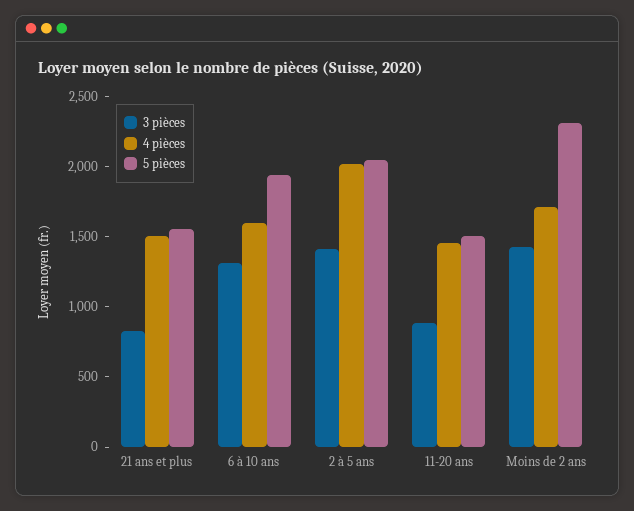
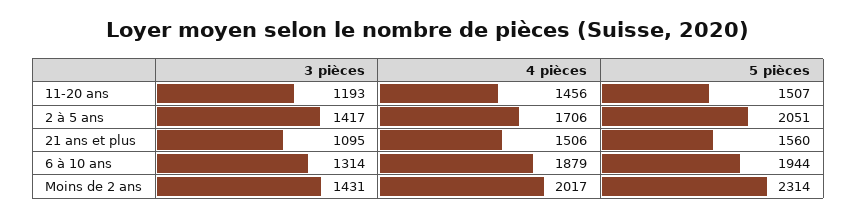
  {
    "3 pièces": {
-     "21 ans et plus": 800,
+     "21 ans et plus": 1095,
      "6 à 10 ans": 1314,
      "2 à 5 ans": 1417,
-     "11-20 ans": 900,
+     "11-20 ans": 1193,
      "Moins de 2 ans": 1431
    },
    "4 pièces": {
      "21 ans et plus": 1506,
-     "6 à 10 ans": 1600,
+     "6 à 10 ans": 1879,
-     "2 à 5 ans": 2000,
+     "2 à 5 ans": 1706,
      "11-20 ans": 1456,
-     "Moins de 2 ans": 1700
+     "Moins de 2 ans": 2017
    },
    "5 pièces": {
      "21 ans et plus": 1560,
      "6 à 10 ans": 1944,
      "2 à 5 ans": 2051,
      "11-20 ans": 1507,
      "Moins de 2 ans": 2314
    }
  }

